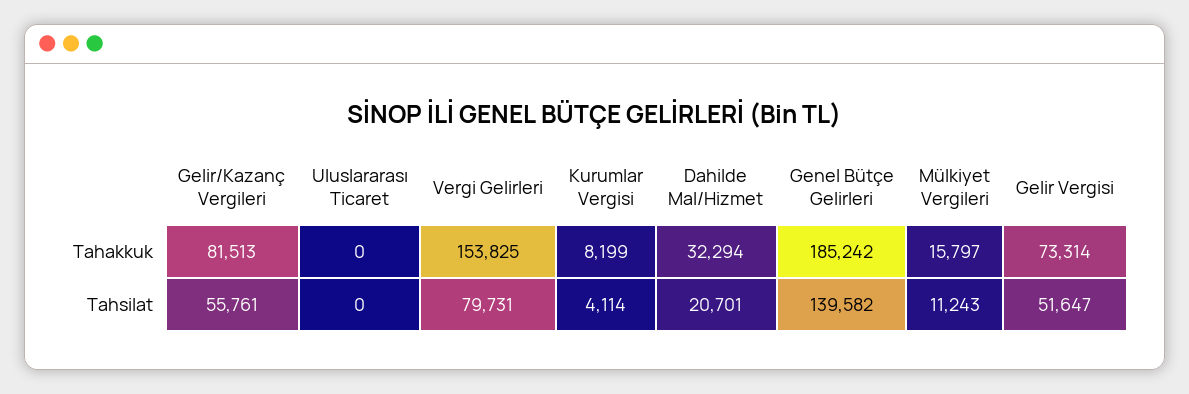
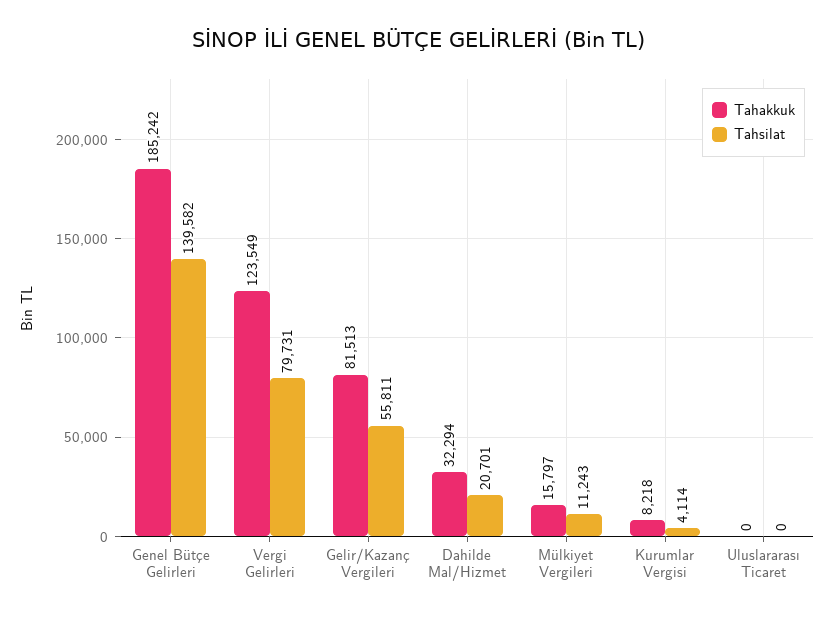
  {
    "Tahakkuk": {
      "Gelir/Kazanç Vergileri": 81513,
      "Uluslararası Ticaret": 0,
-     "Vergi Gelirleri": 153825,
+     "Vergi Gelirleri": 123549,
-     "Kurumlar Vergisi": 8199,
+     "Kurumlar Vergisi": 8218,
      "Dahilde Mal/Hizmet": 32294,
      "Genel Bütçe Gelirleri": 185242,
-     "Mülkiyet Vergileri": 15797,
+     "Mülkiyet Vergileri": 15797
-     "Gelir Vergisi": 73314
    },
    "Tahsilat": {
-     "Gelir/Kazanç Vergileri": 55761,
+     "Gelir/Kazanç Vergileri": 55811,
      "Uluslararası Ticaret": 0,
      "Vergi Gelirleri": 79731,
      "Kurumlar Vergisi": 4114,
      "Dahilde Mal/Hizmet": 20701,
      "Genel Bütçe Gelirleri": 139582,
-     "Mülkiyet Vergileri": 11243,
+     "Mülkiyet Vergileri": 11243
-     "Gelir Vergisi": 51647
    }
  }

